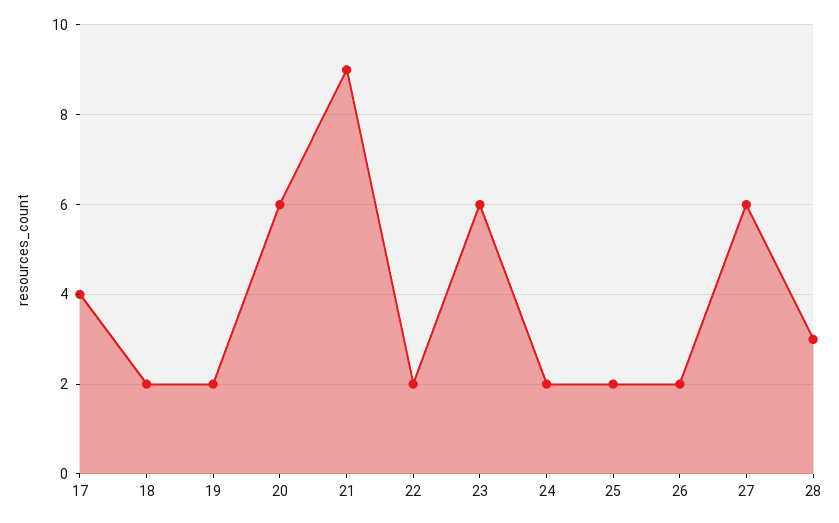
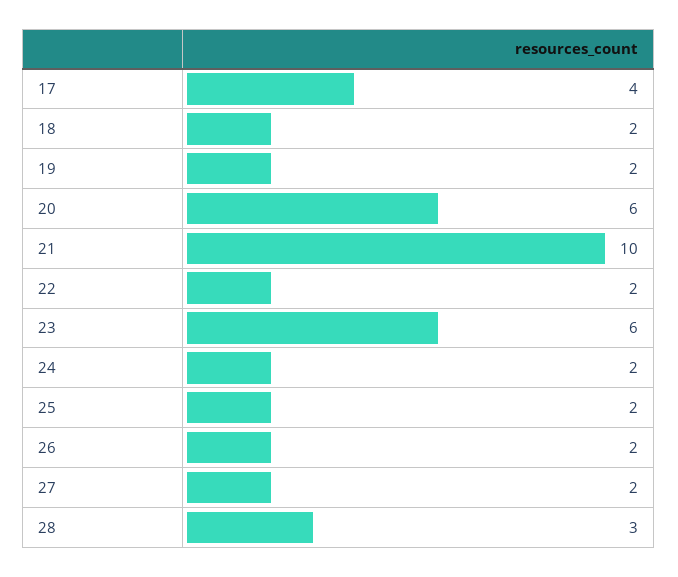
  {
    "17": 4,
    "18": 2,
    "19": 2,
    "20": 6,
-   "21": 9,
+   "21": 10,
    "22": 2,
    "23": 6,
    "24": 2,
    "25": 2,
    "26": 2,
-   "27": 6,
+   "27": 2,
    "28": 3
  }

